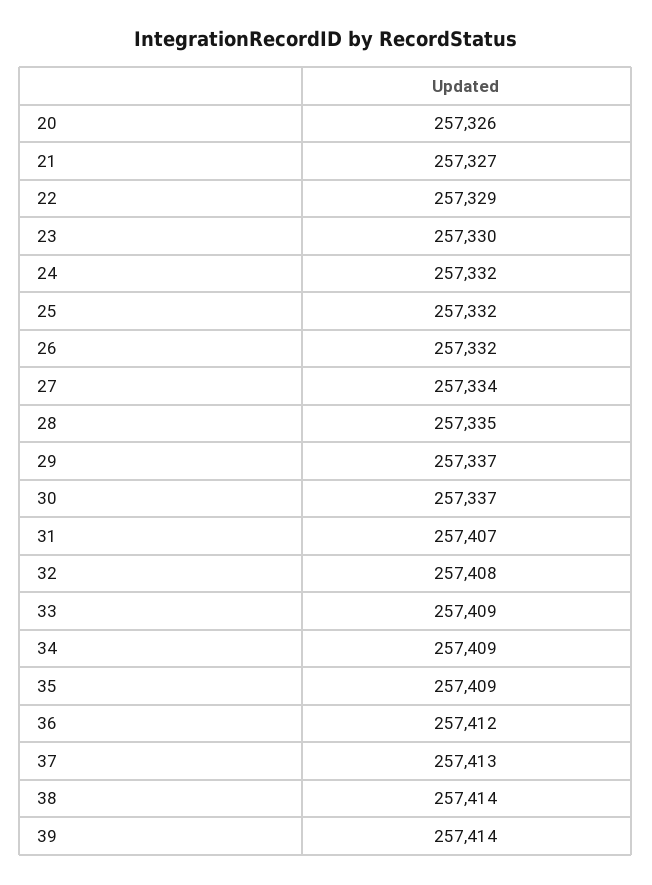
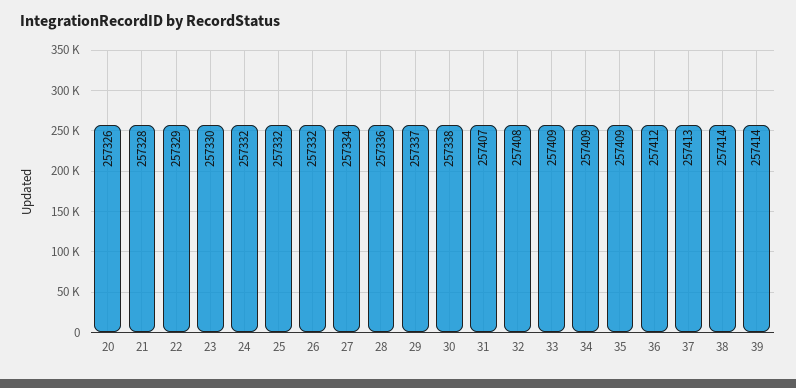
  {
    "20": 257326,
-   "21": 257327,
+   "21": 257328,
    "22": 257329,
    "23": 257330,
    "24": 257332,
    "25": 257332,
    "26": 257332,
    "27": 257334,
-   "28": 257335,
+   "28": 257336,
    "29": 257337,
-   "30": 257337,
+   "30": 257338,
    "31": 257407,
    "32": 257408,
    "33": 257409,
    "34": 257409,
    "35": 257409,
    "36": 257412,
    "37": 257413,
    "38": 257414,
    "39": 257414
  }

